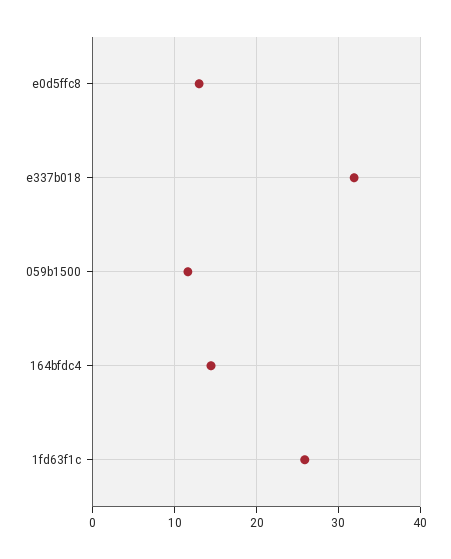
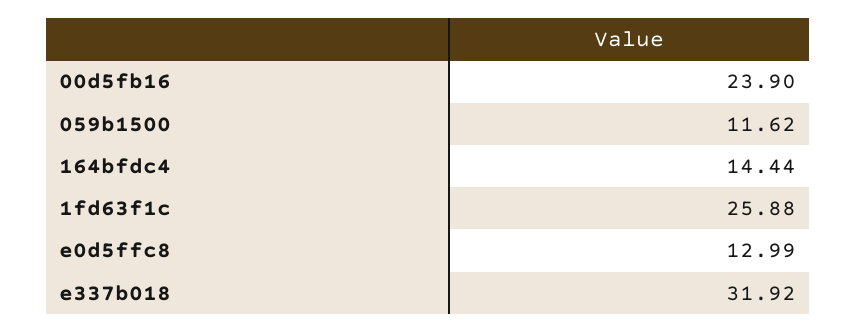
  {
    "e0d5ffc8": 12.99,
    "e337b018": 31.92,
    "059b1500": 11.62,
    "164bfdc4": 14.44,
-   "1fd63f1c": 25.88
+   "1fd63f1c": 25.88,
+   "00d5fb16": 23.9
  }

